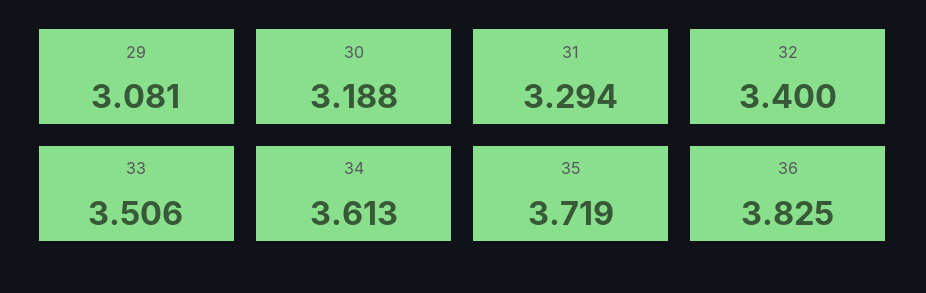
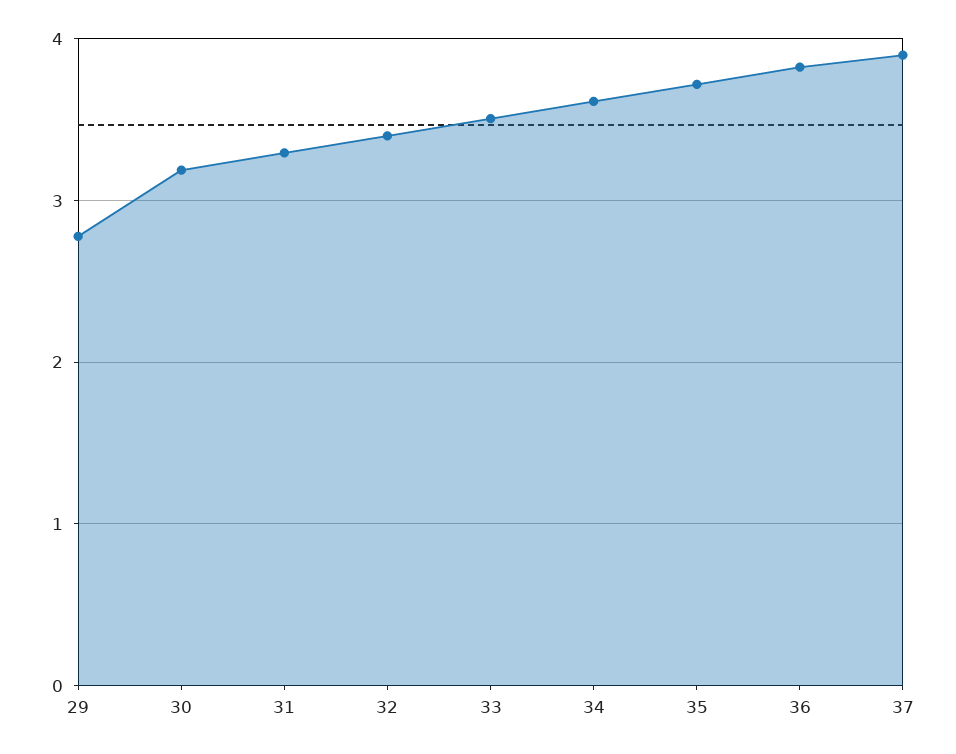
  {
-   "29": 3.081,
+   "29": 2.8,
    "30": 3.188,
    "31": 3.294,
    "32": 3.4,
    "33": 3.506,
    "34": 3.613,
    "35": 3.719,
-   "36": 3.825
+   "36": 3.825,
+   "37": 3.9
  }

